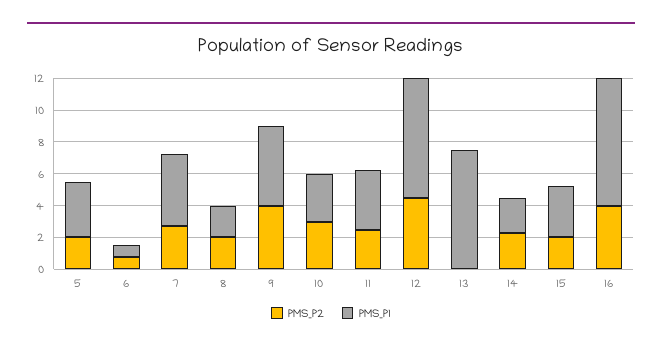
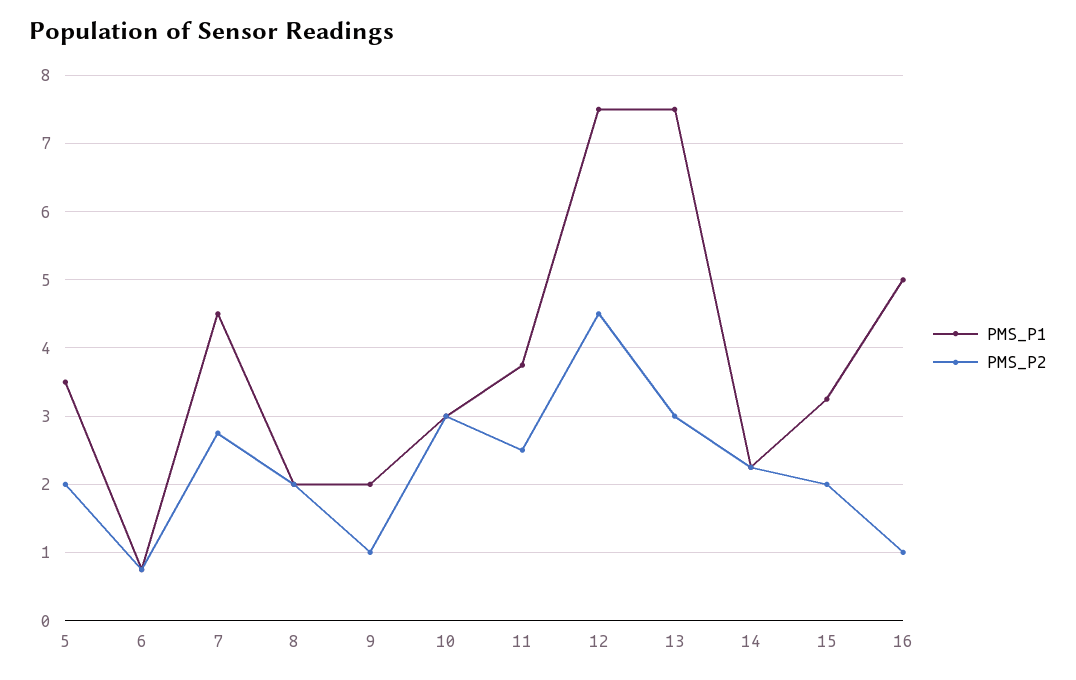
  {
    "PMS_P2": {
      "5": 2,
      "6": 0.8,
      "7": 2.8,
      "8": 2,
-     "9": 4,
+     "9": 1,
      "10": 3,
      "11": 2.5,
      "12": 4.5,
-     "13": 0,
+     "13": 3,
      "14": 2.3,
      "15": 2,
-     "16": 4
+     "16": 1
    },
    "PMS_P1": {
      "5": 3.5,
      "6": 0.8,
      "7": 4.5,
      "8": 2,
-     "9": 5,
+     "9": 2,
      "10": 3,
      "11": 3.8,
      "12": 7.5,
      "13": 7.5,
      "14": 2.3,
      "15": 3.3,
-     "16": 8
+     "16": 5
    }
  }

